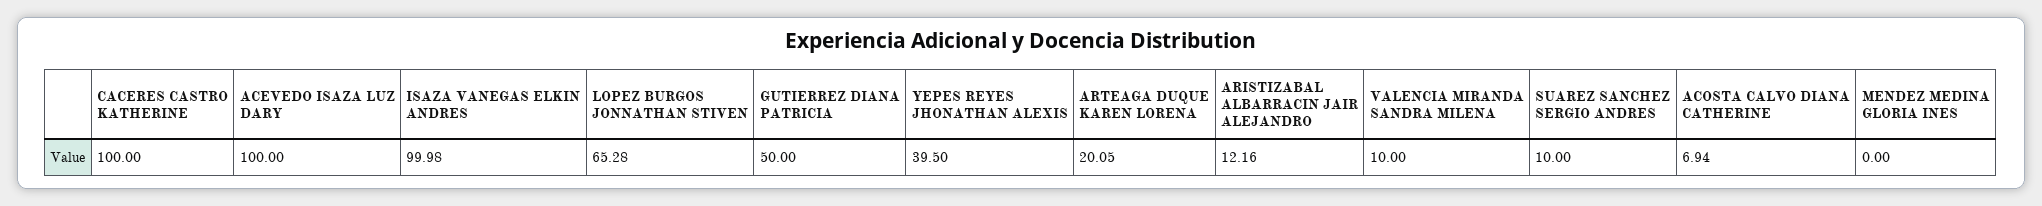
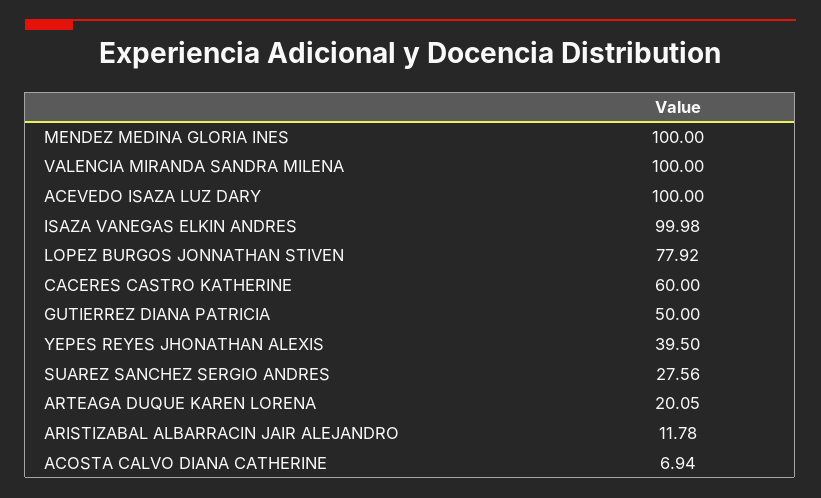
  {
-   "CACERES CASTRO KATHERINE": 100,
+   "CACERES CASTRO KATHERINE": 60,
    "ACEVEDO ISAZA LUZ DARY": 100,
    "ISAZA VANEGAS ELKIN ANDRES": 99.98,
-   "LOPEZ BURGOS JONNATHAN STIVEN": 65.28,
+   "LOPEZ BURGOS JONNATHAN STIVEN": 77.92,
    "GUTIERREZ DIANA PATRICIA": 50,
    "YEPES REYES JHONATHAN ALEXIS": 39.5,
    "ARTEAGA DUQUE KAREN LORENA": 20.05,
-   "ARISTIZABAL ALBARRACIN JAIR ALEJANDRO": 12.16,
+   "ARISTIZABAL ALBARRACIN JAIR ALEJANDRO": 11.78,
-   "VALENCIA MIRANDA SANDRA MILENA": 10,
+   "VALENCIA MIRANDA SANDRA MILENA": 100,
-   "SUAREZ SANCHEZ SERGIO ANDRES": 10,
+   "SUAREZ SANCHEZ SERGIO ANDRES": 27.56,
    "ACOSTA CALVO DIANA CATHERINE": 6.94,
-   "MENDEZ MEDINA GLORIA INES": 0
+   "MENDEZ MEDINA GLORIA INES": 100
  }

